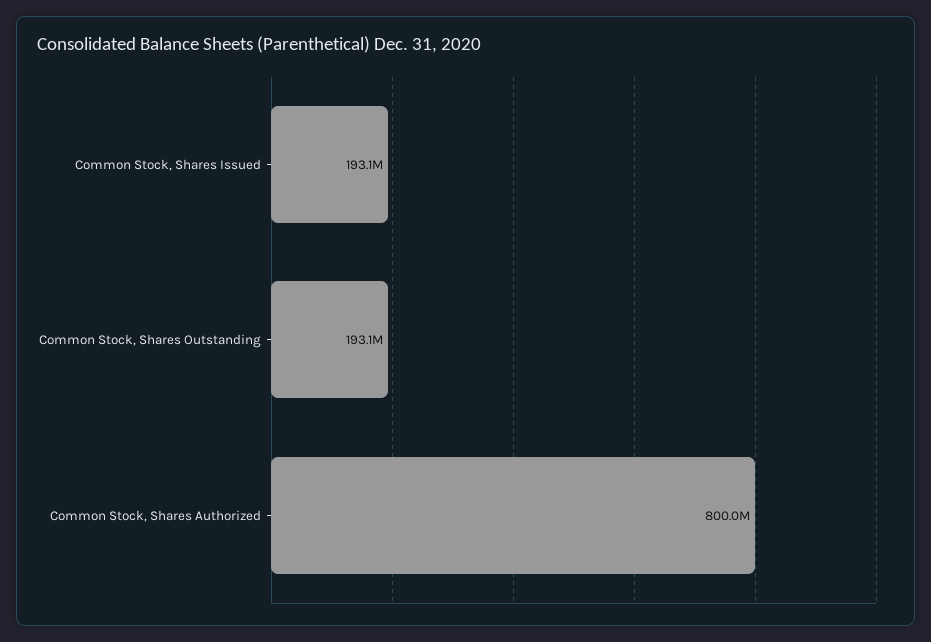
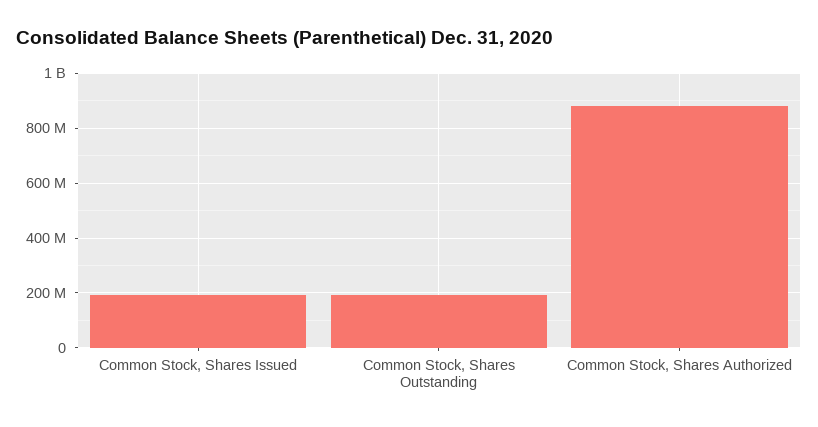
  {
    "Common Stock, Shares Issued": 193100000,
    "Common Stock, Shares Outstanding": 193100000,
-   "Common Stock, Shares Authorized": 800000000
+   "Common Stock, Shares Authorized": 875000000
  }

